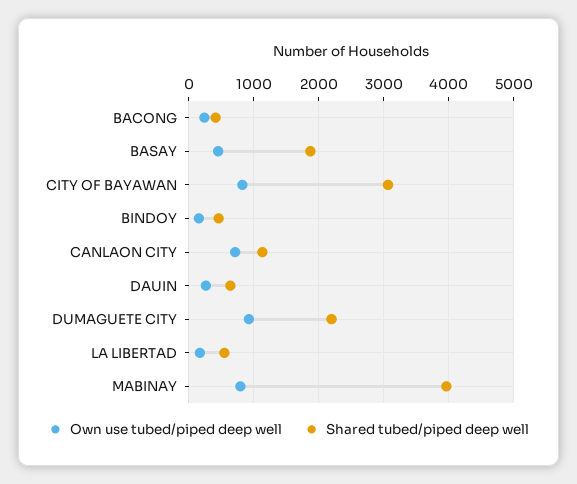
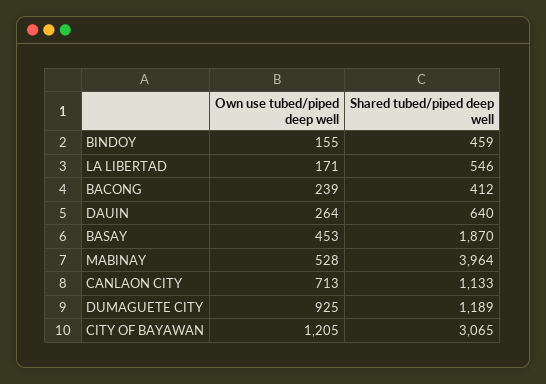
  {
    "Own use tubed/piped deep well": {
      "BACONG": 239,
      "BASAY": 453,
-     "CITY OF BAYAWAN": 800,
+     "CITY OF BAYAWAN": 1205,
      "BINDOY": 155,
      "CANLAON CITY": 713,
      "DAUIN": 264,
      "DUMAGUETE CITY": 925,
      "LA LIBERTAD": 171,
-     "MABINAY": 800
+     "MABINAY": 528
    },
    "Shared tubed/piped deep well": {
      "BACONG": 412,
      "BASAY": 1870,
      "CITY OF BAYAWAN": 3065,
      "BINDOY": 459,
      "CANLAON CITY": 1133,
      "DAUIN": 640,
-     "DUMAGUETE CITY": 2200,
+     "DUMAGUETE CITY": 1189,
      "LA LIBERTAD": 546,
      "MABINAY": 3964
    }
  }

